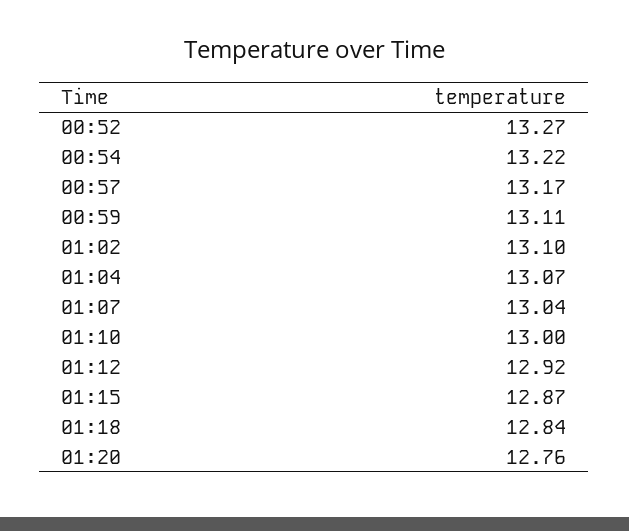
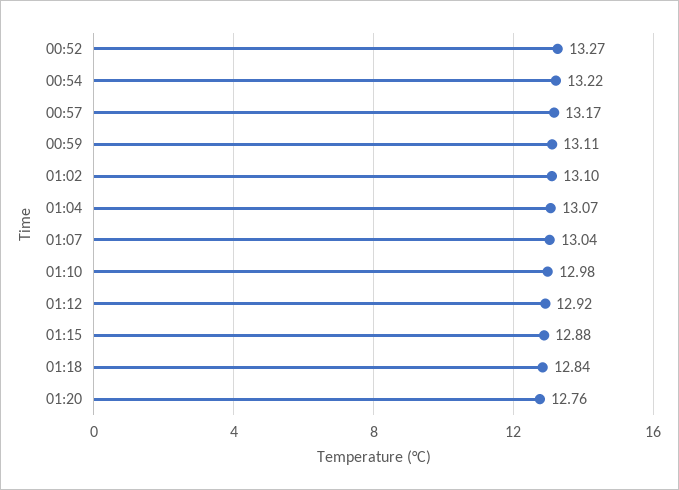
  {
    "00:52": 13.27,
    "00:54": 13.22,
    "00:57": 13.17,
    "00:59": 13.11,
    "01:02": 13.1,
    "01:04": 13.07,
    "01:07": 13.04,
-   "01:10": 13,
+   "01:10": 12.98,
    "01:12": 12.92,
-   "01:15": 12.87,
+   "01:15": 12.88,
    "01:18": 12.84,
    "01:20": 12.76
  }

